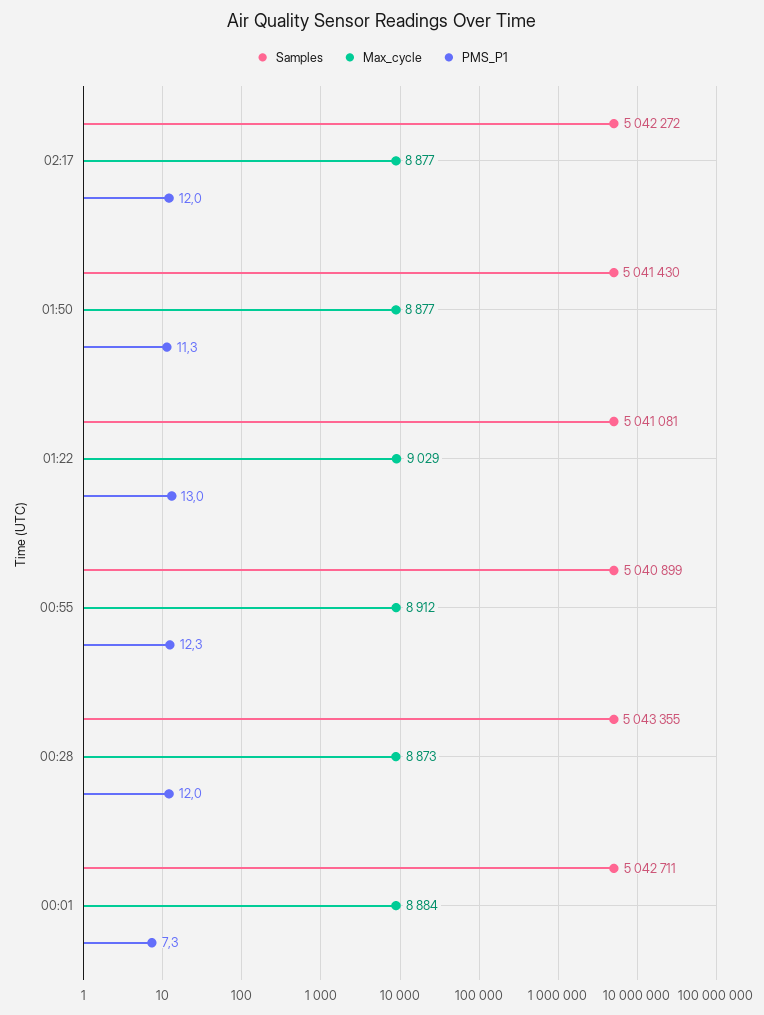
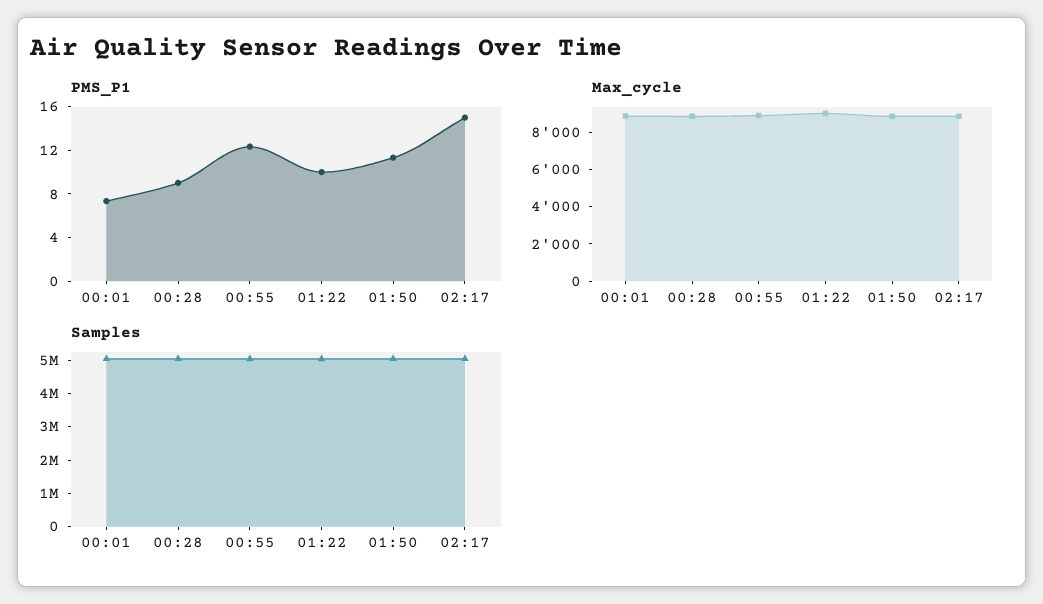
  {
    "Samples": {
      "02:17": 5042272,
      "01:50": 5041430,
      "01:22": 5041081,
      "00:55": 5040899,
      "00:28": 5043355,
      "00:01": 5042711
    },
    "Max_cycle": {
      "02:17": 8877,
      "01:50": 8877,
      "01:22": 9029,
      "00:55": 8912,
      "00:28": 8873,
      "00:01": 8884
    },
    "PMS_P1": {
-     "02:17": 12,
+     "02:17": 15,
      "01:50": 11.3,
-     "01:22": 13,
+     "01:22": 10,
      "00:55": 12.3,
-     "00:28": 12,
+     "00:28": 9,
      "00:01": 7.3
    }
  }

